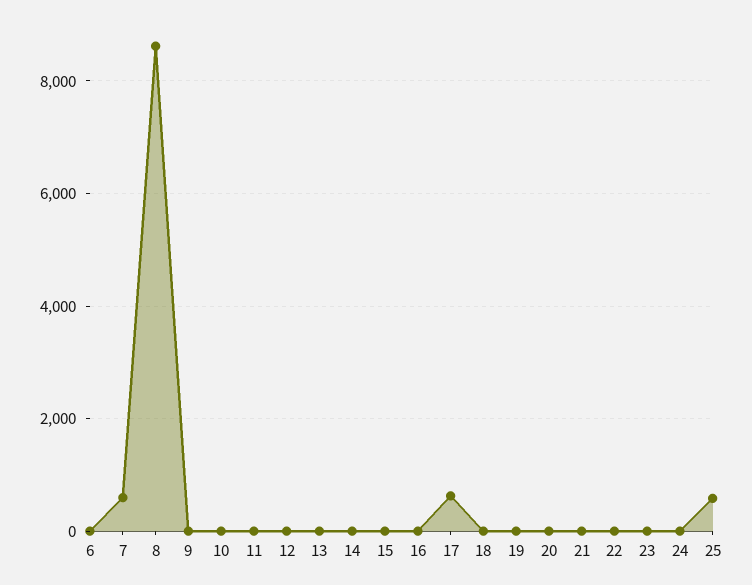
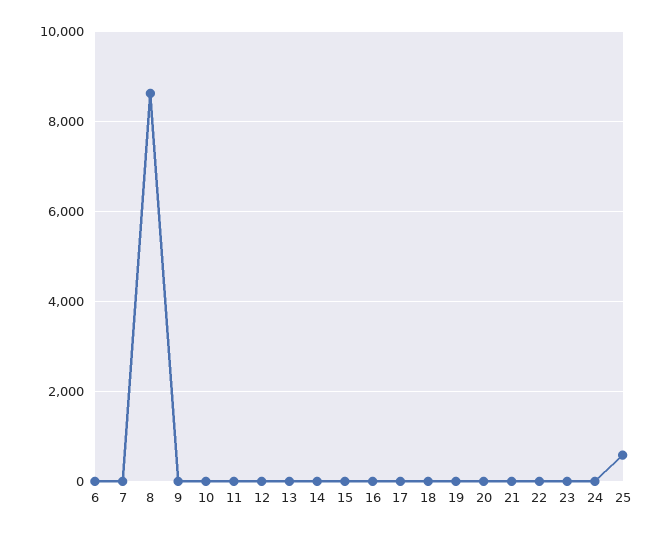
  {
    "6": 0,
-   "7": 600,
+   "7": 0,
    "8": 8600,
    "9": 0,
    "10": 0,
    "11": 0,
    "12": 0,
    "13": 0,
    "14": 0,
    "15": 0,
    "16": 0,
-   "17": 600,
+   "17": 0,
    "18": 0,
    "19": 0,
    "20": 0,
    "21": 0,
    "22": 0,
    "23": 0,
    "24": 0,
    "25": 600
  }

